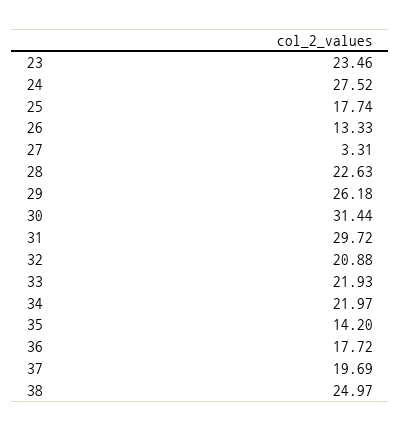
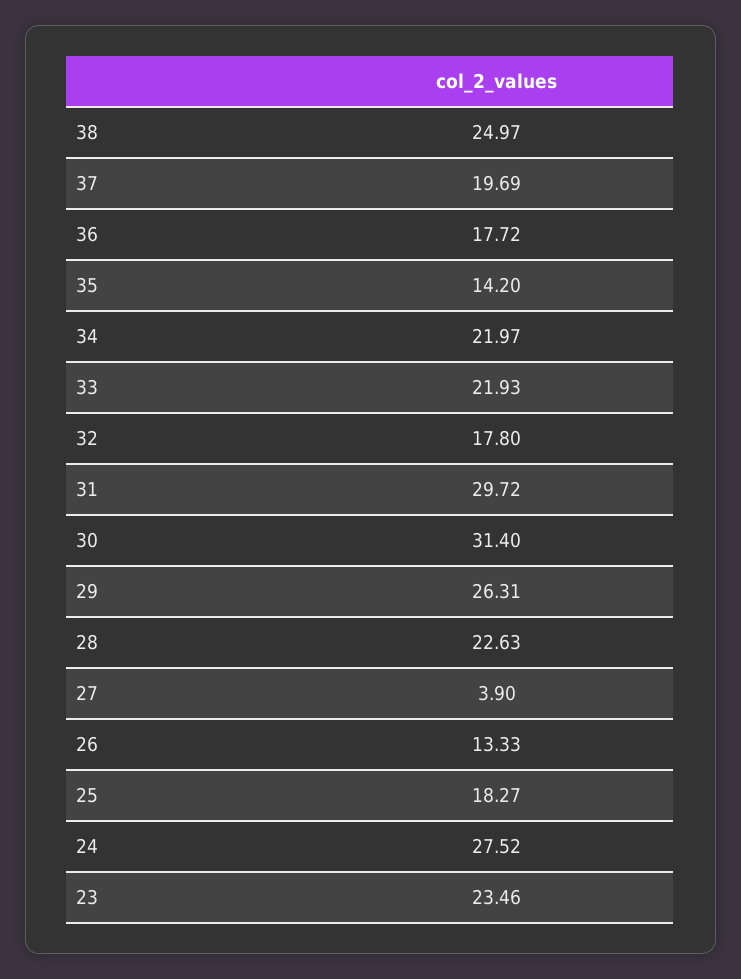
  {
    "23": 23.46,
    "24": 27.52,
-   "25": 17.74,
+   "25": 18.27,
    "26": 13.33,
-   "27": 3.31,
+   "27": 3.9,
    "28": 22.63,
-   "29": 26.18,
+   "29": 26.31,
-   "30": 31.44,
+   "30": 31.4,
    "31": 29.72,
-   "32": 20.88,
+   "32": 17.8,
    "33": 21.93,
    "34": 21.97,
    "35": 14.2,
    "36": 17.72,
    "37": 19.69,
    "38": 24.97
  }

